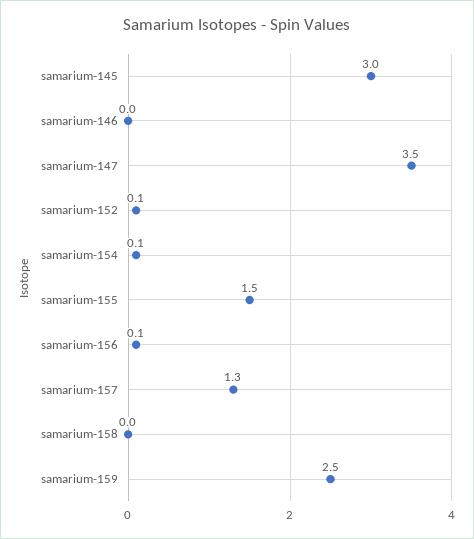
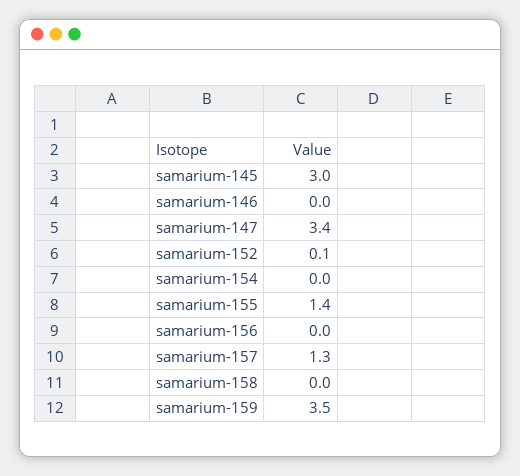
  {
    "samarium-145": 3,
    "samarium-146": 0,
-   "samarium-147": 3.5,
+   "samarium-147": 3.4,
    "samarium-152": 0.1,
-   "samarium-154": 0.1,
+   "samarium-154": 0,
-   "samarium-155": 1.5,
+   "samarium-155": 1.4,
-   "samarium-156": 0.1,
+   "samarium-156": 0,
    "samarium-157": 1.3,
    "samarium-158": 0,
-   "samarium-159": 2.5
+   "samarium-159": 3.5
  }

